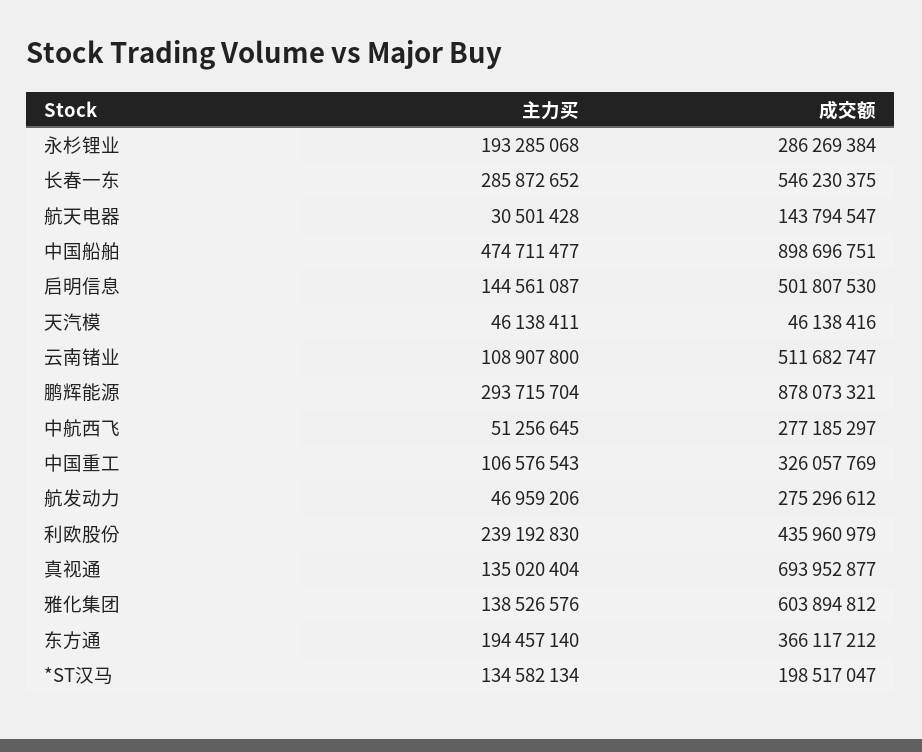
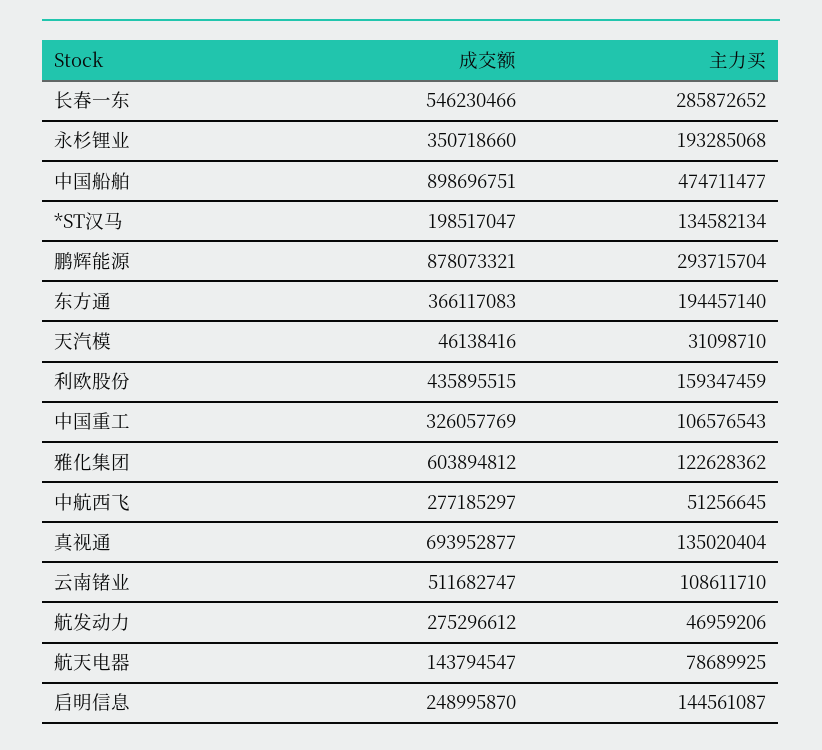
  {
    "主力买": {
      "永杉锂业": 193285068,
      "长春一东": 285872652,
-     "航天电器": 30501428,
+     "航天电器": 78689925,
      "中国船舶": 474711477,
      "启明信息": 144561087,
-     "天汽模": 46138411,
+     "天汽模": 31098710,
-     "云南锗业": 108907800,
+     "云南锗业": 108611710,
      "鹏辉能源": 293715704,
      "中航西飞": 51256645,
      "中国重工": 106576543,
      "航发动力": 46959206,
-     "利欧股份": 239192830,
+     "利欧股份": 159347459,
      "真视通": 135020404,
-     "雅化集团": 138526576,
+     "雅化集团": 122628362,
      "东方通": 194457140,
      "*ST汉马": 134582134
    },
    "成交额": {
-     "永杉锂业": 286269384,
+     "永杉锂业": 350718660,
-     "长春一东": 546230375,
+     "长春一东": 546230466,
      "航天电器": 143794547,
      "中国船舶": 898696751,
-     "启明信息": 501807530,
+     "启明信息": 248995870,
      "天汽模": 46138416,
      "云南锗业": 511682747,
      "鹏辉能源": 878073321,
      "中航西飞": 277185297,
      "中国重工": 326057769,
      "航发动力": 275296612,
-     "利欧股份": 435960979,
+     "利欧股份": 435895515,
      "真视通": 693952877,
      "雅化集团": 603894812,
-     "东方通": 366117212,
+     "东方通": 366117083,
      "*ST汉马": 198517047
    }
  }

